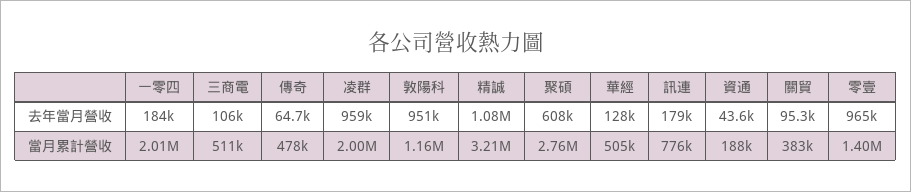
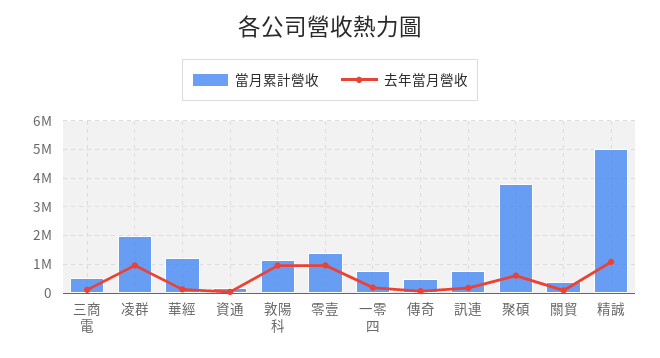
  {
    "去年當月營收": {
      "一零四": 184000,
      "三商電": 106000,
      "傳奇": 64700,
      "凌群": 959000,
      "敦陽科": 951000,
      "精誠": 1080000,
      "聚碩": 608000,
      "華經": 128000,
      "訊連": 179000,
      "資通": 43600,
      "關貿": 95300,
      "零壹": 965000
    },
    "當月累計營收": {
-     "一零四": 2010000,
+     "一零四": 750000,
      "三商電": 511000,
      "傳奇": 478000,
      "凌群": 2000000,
      "敦陽科": 1160000,
-     "精誠": 3210000,
+     "精誠": 5000000,
-     "聚碩": 2760000,
+     "聚碩": 3750000,
-     "華經": 505000,
+     "華經": 1250000,
      "訊連": 776000,
      "資通": 188000,
      "關貿": 383000,
      "零壹": 1400000
    }
  }

